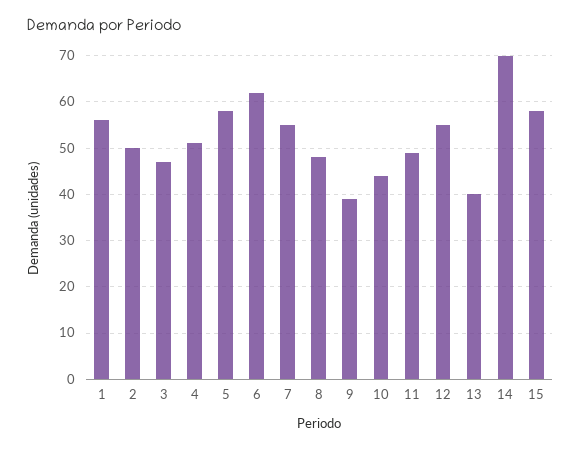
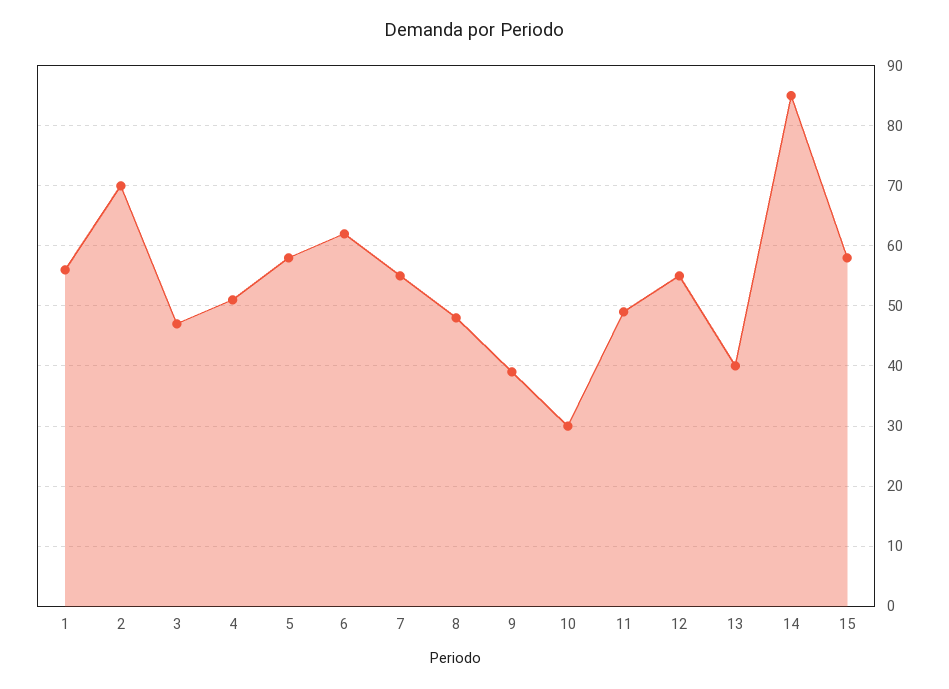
  {
    "1": 56,
-   "2": 50,
+   "2": 70,
    "3": 47,
    "4": 51,
    "5": 58,
    "6": 62,
    "7": 55,
    "8": 48,
    "9": 39,
-   "10": 45,
+   "10": 30,
    "11": 49,
    "12": 55,
    "13": 40,
-   "14": 70,
+   "14": 85,
    "15": 58
  }

